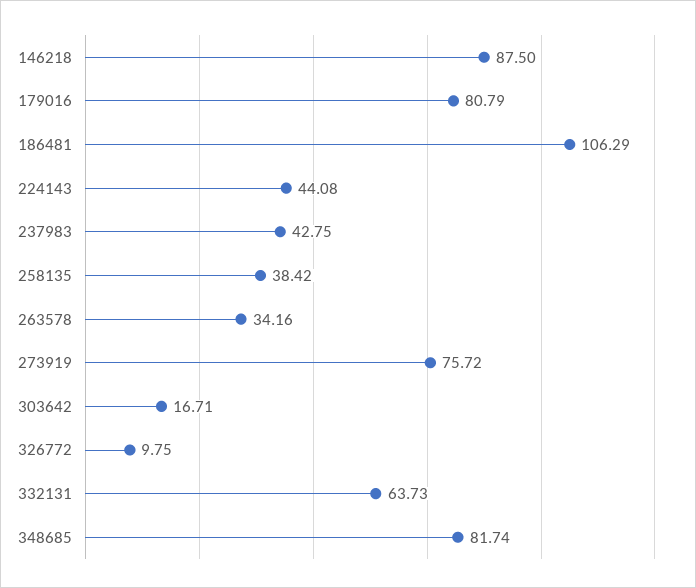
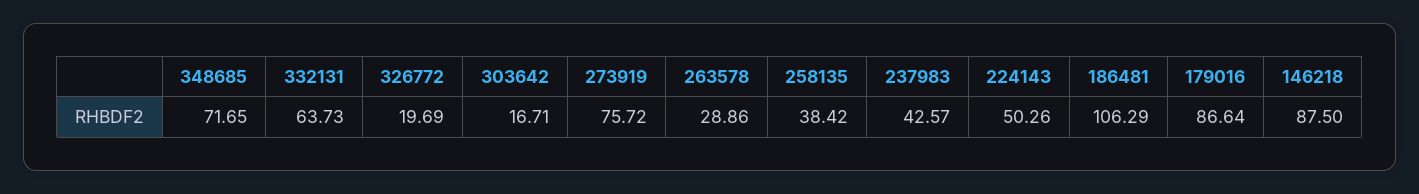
  {
    "146218": 87.5,
-   "179016": 80.79,
+   "179016": 86.64,
    "186481": 106.29,
-   "224143": 44.08,
+   "224143": 50.26,
-   "237983": 42.75,
+   "237983": 42.57,
    "258135": 38.42,
-   "263578": 34.16,
+   "263578": 28.86,
    "273919": 75.72,
    "303642": 16.71,
-   "326772": 9.75,
+   "326772": 19.69,
    "332131": 63.73,
-   "348685": 81.74
+   "348685": 71.65
  }

